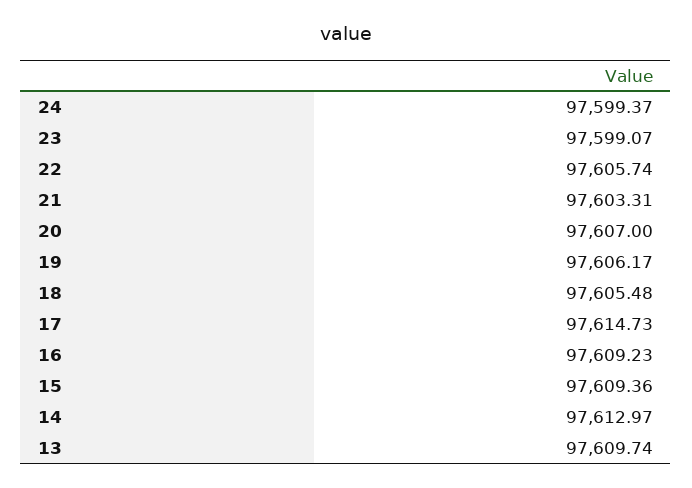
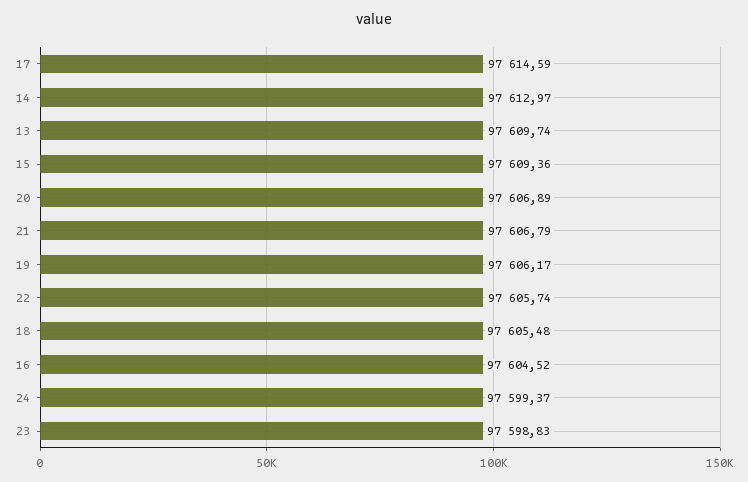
  {
    "24": 97599.37,
-   "23": 97599.07,
+   "23": 97598.83,
    "22": 97605.74,
-   "21": 97603.31,
+   "21": 97606.79,
-   "20": 97607,
+   "20": 97606.89,
    "19": 97606.17,
    "18": 97605.48,
-   "17": 97614.73,
+   "17": 97614.59,
-   "16": 97609.23,
+   "16": 97604.52,
    "15": 97609.36,
    "14": 97612.97,
    "13": 97609.74
  }

